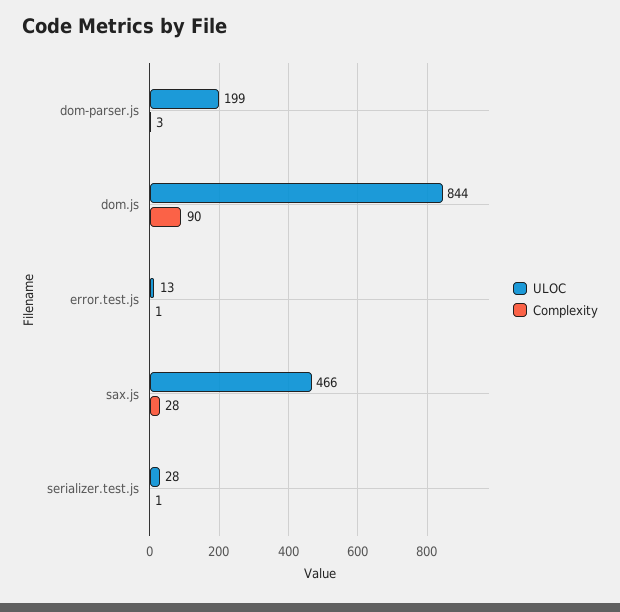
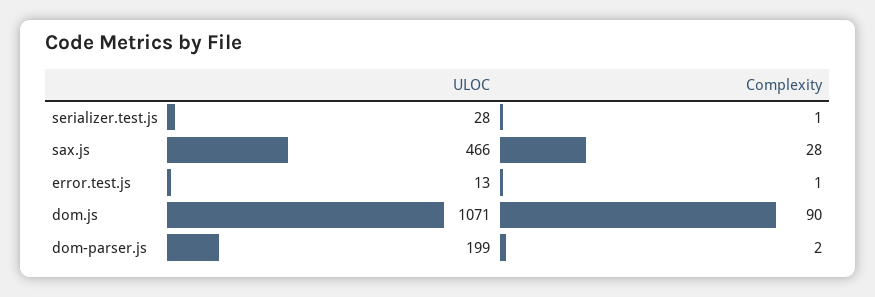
  {
    "ULOC": {
      "dom-parser.js": 199,
-     "dom.js": 844,
+     "dom.js": 1071,
      "error.test.js": 13,
      "sax.js": 466,
      "serializer.test.js": 28
    },
    "Complexity": {
-     "dom-parser.js": 3,
+     "dom-parser.js": 2,
      "dom.js": 90,
      "error.test.js": 1,
      "sax.js": 28,
      "serializer.test.js": 1
    }
  }

